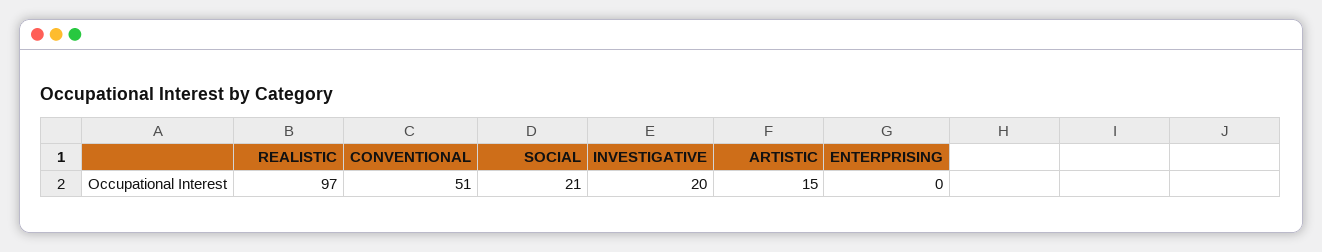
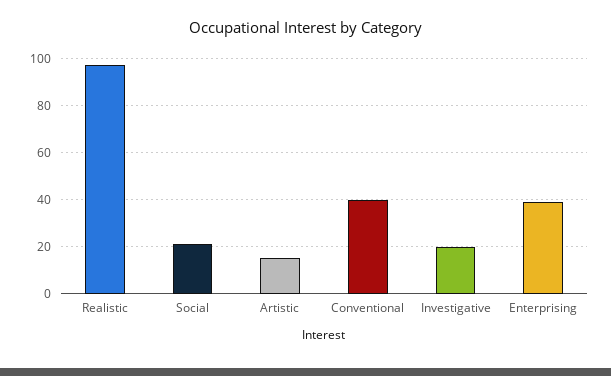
  {
    "REALISTIC": 97,
-   "CONVENTIONAL": 51,
+   "CONVENTIONAL": 40,
    "SOCIAL": 21,
    "INVESTIGATIVE": 20,
    "ARTISTIC": 15,
-   "ENTERPRISING": 0
+   "ENTERPRISING": 40
  }

